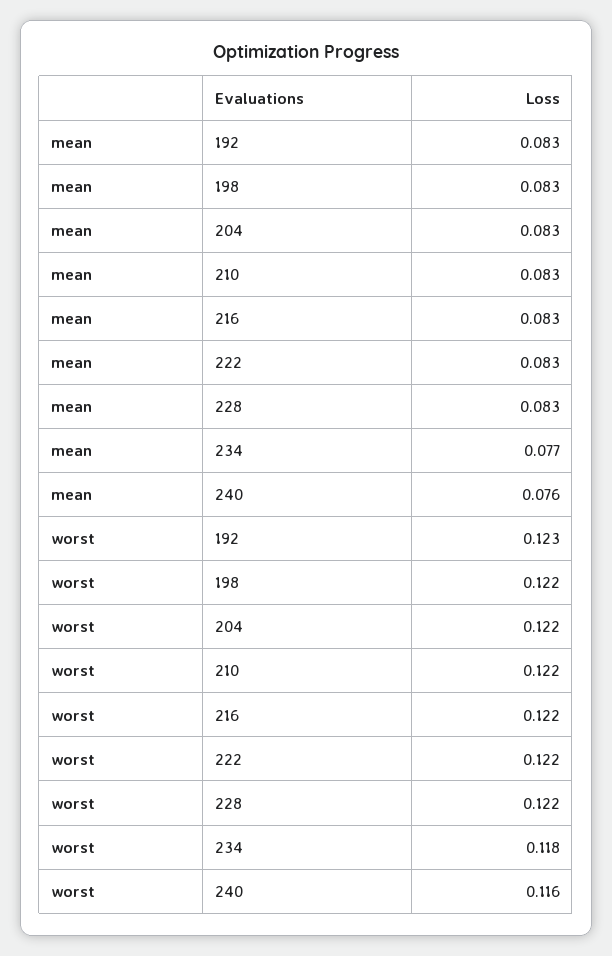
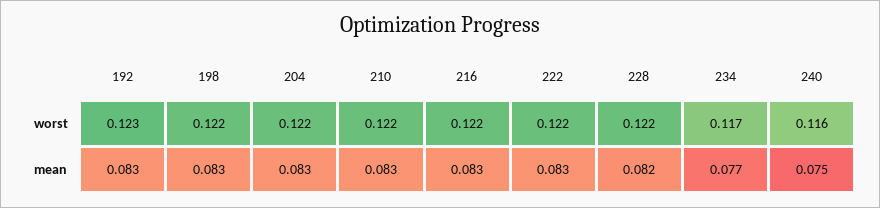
  {
    "mean": {
      "192": 0.083,
      "198": 0.083,
      "204": 0.083,
      "210": 0.083,
      "216": 0.083,
      "222": 0.083,
-     "228": 0.083,
+     "228": 0.082,
      "234": 0.077,
-     "240": 0.076
+     "240": 0.075
    },
    "worst": {
      "192": 0.123,
      "198": 0.122,
      "204": 0.122,
      "210": 0.122,
      "216": 0.122,
      "222": 0.122,
      "228": 0.122,
-     "234": 0.118,
+     "234": 0.117,
      "240": 0.116
    }
  }

